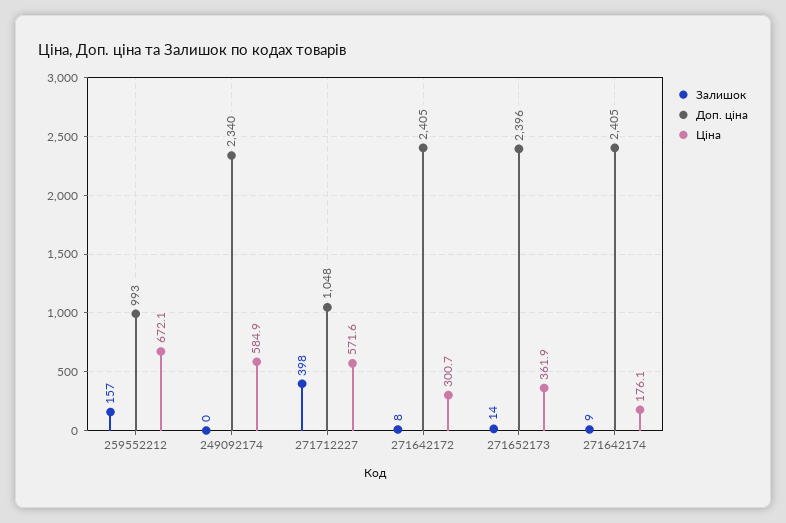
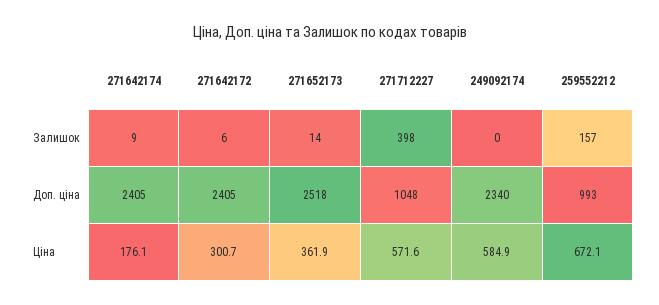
  {
    "Залишок": {
      "259552212": 157,
      "249092174": 0,
      "271712227": 398,
-     "271642172": 8,
+     "271642172": 6,
      "271652173": 14,
      "271642174": 9
    },
    "Доп. ціна": {
      "259552212": 993,
      "249092174": 2340,
      "271712227": 1048,
      "271642172": 2405,
-     "271652173": 2396,
+     "271652173": 2518,
      "271642174": 2405
    },
    "Ціна": {
      "259552212": 672.1,
      "249092174": 584.9,
      "271712227": 571.6,
      "271642172": 300.7,
      "271652173": 361.9,
      "271642174": 176.1
    }
  }

